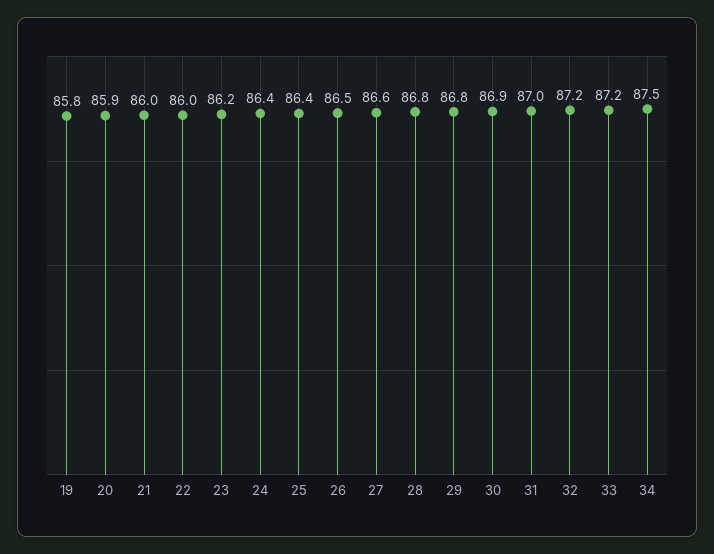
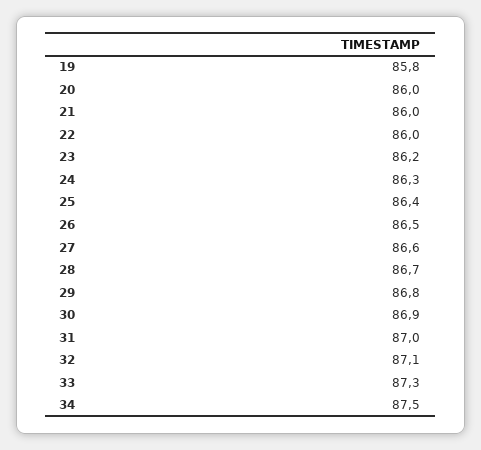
  {
    "19": 85.8,
-   "20": 85.9,
+   "20": 86,
    "21": 86,
    "22": 86,
    "23": 86.2,
-   "24": 86.4,
+   "24": 86.3,
    "25": 86.4,
    "26": 86.5,
    "27": 86.6,
-   "28": 86.8,
+   "28": 86.7,
    "29": 86.8,
    "30": 86.9,
    "31": 87,
-   "32": 87.2,
+   "32": 87.1,
-   "33": 87.2,
+   "33": 87.3,
    "34": 87.5
  }

